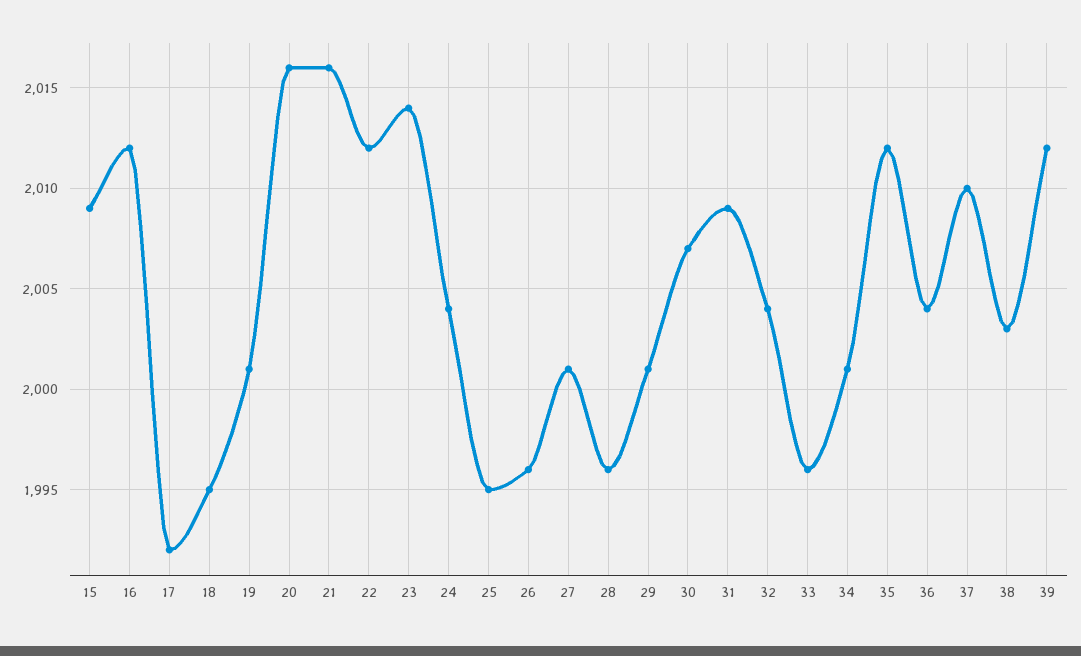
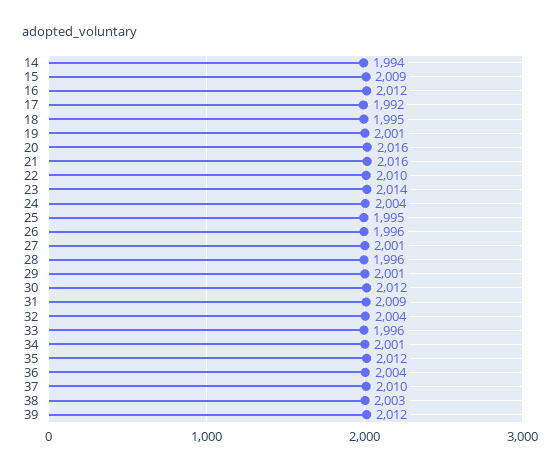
  {
    "15": 2009,
    "16": 2012,
    "17": 1992,
    "18": 1995,
    "19": 2001,
    "20": 2016,
    "21": 2016,
-   "22": 2012,
+   "22": 2010,
    "23": 2014,
    "24": 2004,
    "25": 1995,
    "26": 1996,
    "27": 2001,
    "28": 1996,
    "29": 2001,
-   "30": 2007,
+   "30": 2012,
    "31": 2009,
    "32": 2004,
    "33": 1996,
    "34": 2001,
    "35": 2012,
    "36": 2004,
    "37": 2010,
    "38": 2003,
-   "39": 2012
+   "39": 2012,
+   "14": 1994
  }

